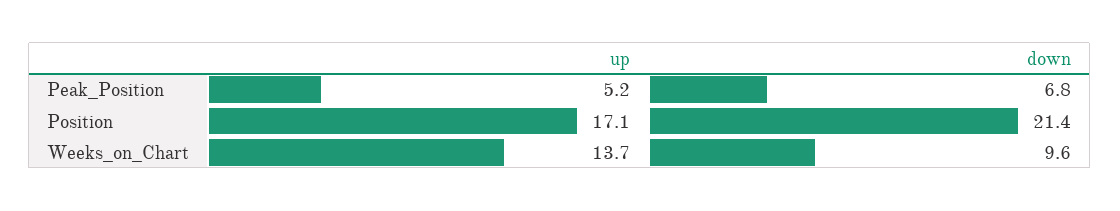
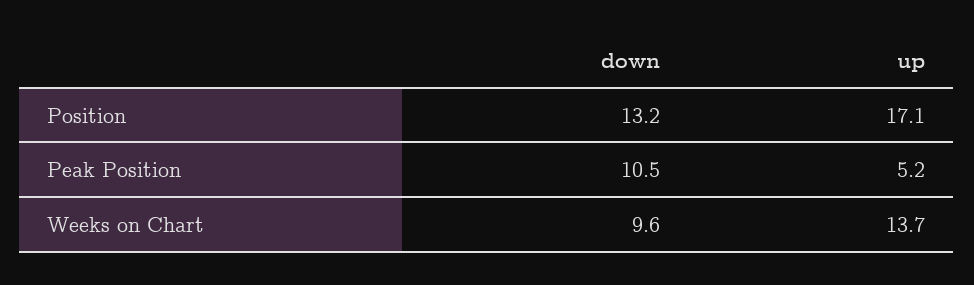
  {
    "up": {
      "Peak_Position": 5.2,
      "Position": 17.1,
      "Weeks_on_Chart": 13.7
    },
    "down": {
-     "Peak_Position": 6.8,
+     "Peak_Position": 10.5,
-     "Position": 21.4,
+     "Position": 13.2,
      "Weeks_on_Chart": 9.6
    }
  }

